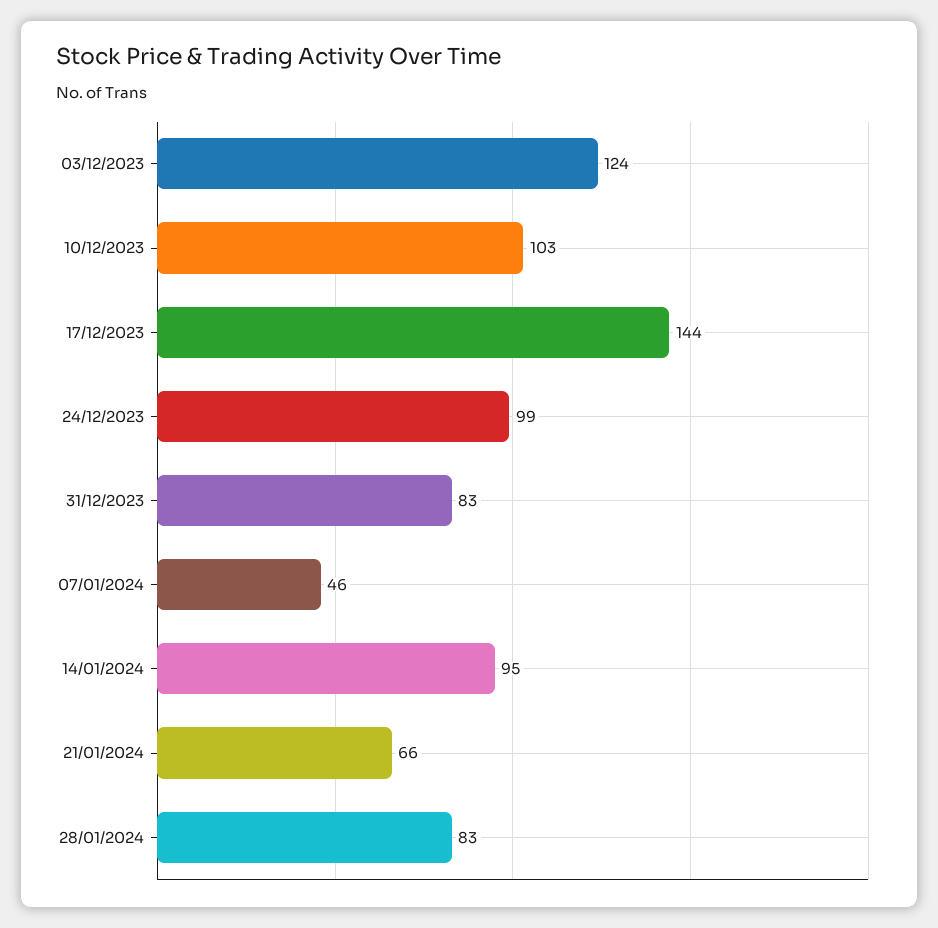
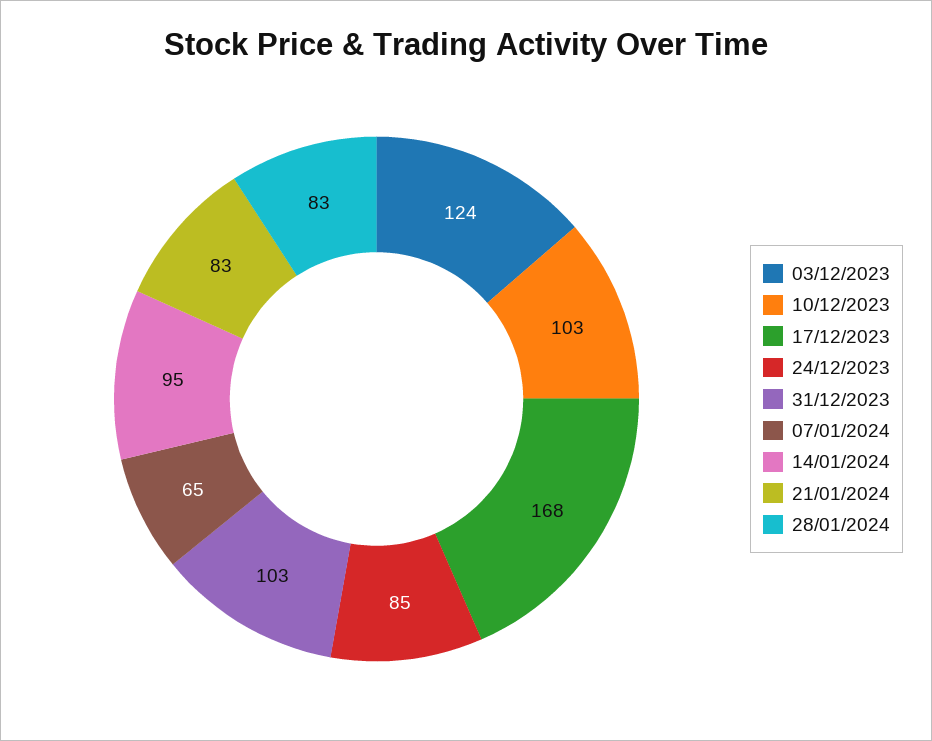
  {
    "03/12/2023": 124,
    "10/12/2023": 103,
-   "17/12/2023": 144,
+   "17/12/2023": 168,
-   "24/12/2023": 99,
+   "24/12/2023": 85,
-   "31/12/2023": 83,
+   "31/12/2023": 103,
-   "07/01/2024": 46,
+   "07/01/2024": 65,
    "14/01/2024": 95,
-   "21/01/2024": 66,
+   "21/01/2024": 83,
    "28/01/2024": 83
  }

